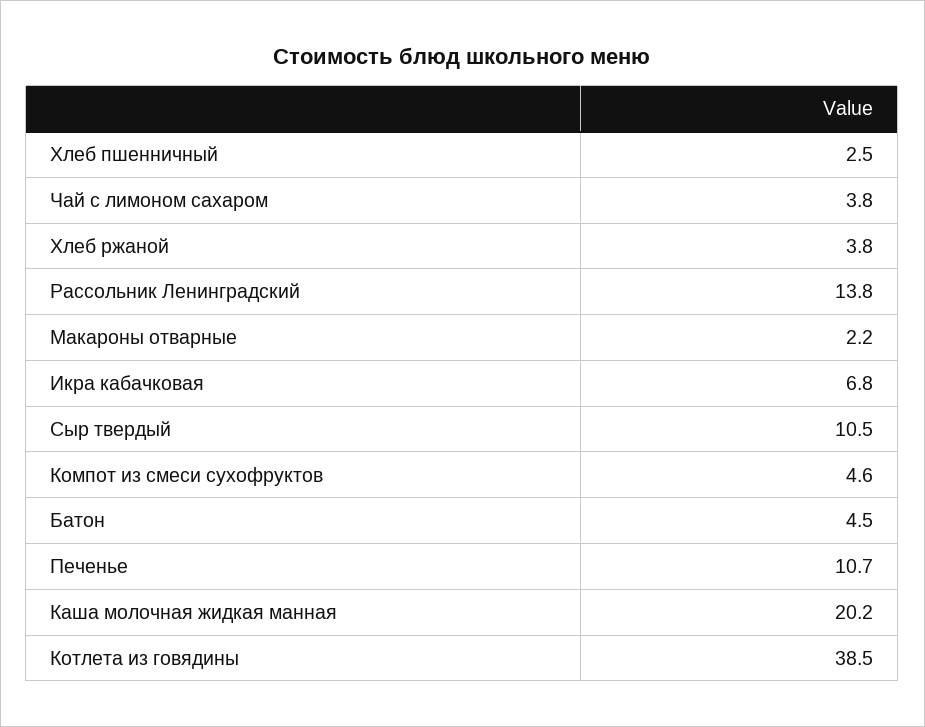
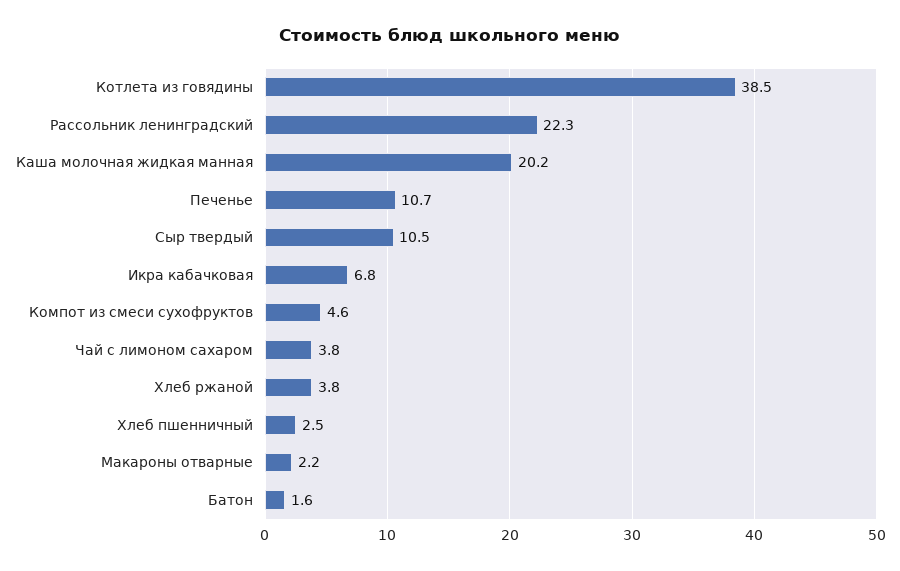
  {
    "Хлеб пшенничный": 2.5,
    "Чай с лимоном сахаром": 3.8,
    "Хлеб ржаной": 3.8,
-   "Рассольник Ленинградский": 13.8,
+   "Рассольник Ленинградский": 22.3,
    "Макароны отварные": 2.2,
    "Икра кабачковая": 6.8,
    "Сыр твердый": 10.5,
    "Компот из смеси сухофруктов": 4.6,
-   "Батон": 4.5,
+   "Батон": 1.6,
    "Печенье": 10.7,
    "Каша молочная жидкая манная": 20.2,
    "Котлета из говядины": 38.5
  }

